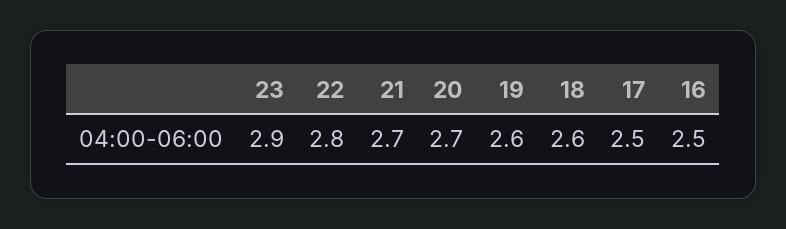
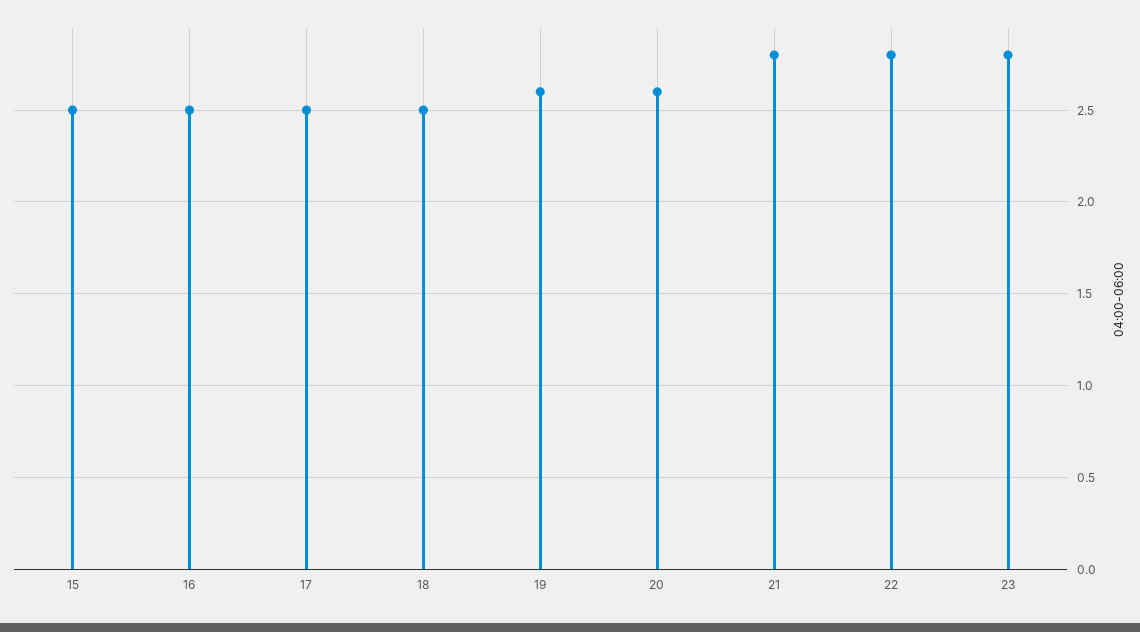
  {
-   "23": 2.9,
+   "23": 2.8,
    "22": 2.8,
-   "21": 2.7,
+   "21": 2.8,
-   "20": 2.7,
+   "20": 2.6,
    "19": 2.6,
-   "18": 2.6,
+   "18": 2.5,
    "17": 2.5,
-   "16": 2.5
+   "16": 2.5,
+   "15": 2.5
  }

